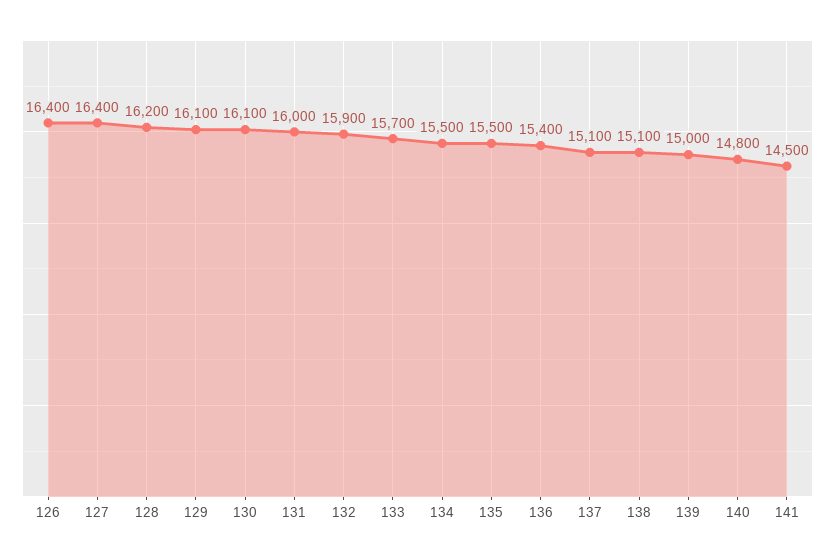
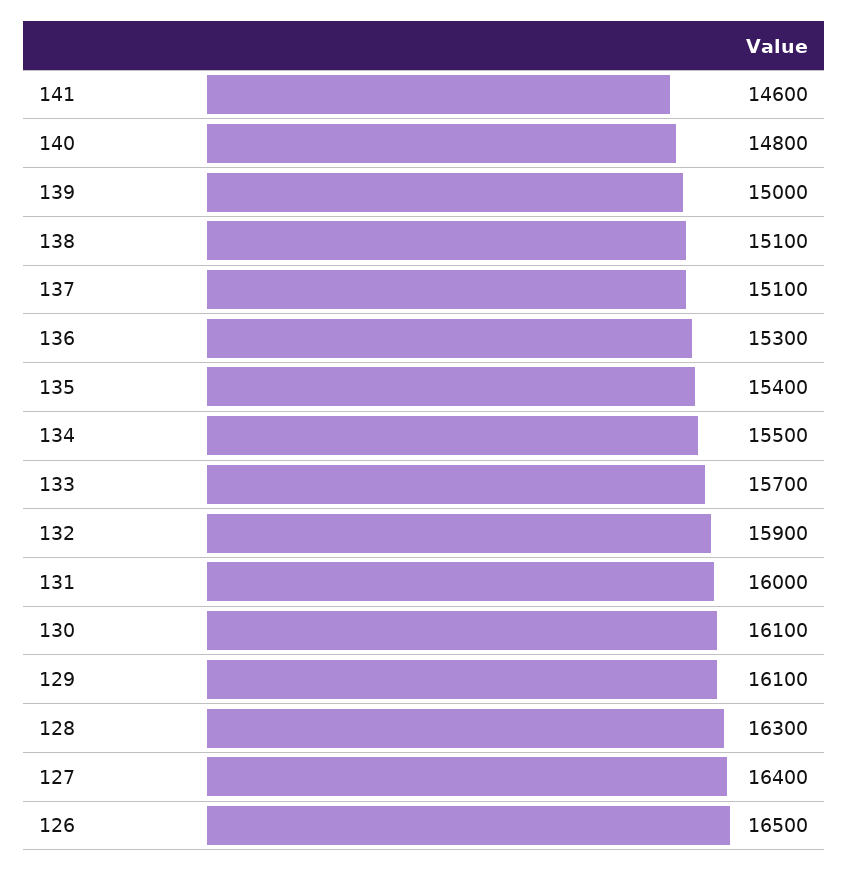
  {
-   "126": 16400,
+   "126": 16500,
    "127": 16400,
-   "128": 16200,
+   "128": 16300,
    "129": 16100,
    "130": 16100,
    "131": 16000,
    "132": 15900,
    "133": 15700,
    "134": 15500,
-   "135": 15500,
+   "135": 15400,
-   "136": 15400,
+   "136": 15300,
    "137": 15100,
    "138": 15100,
    "139": 15000,
    "140": 14800,
-   "141": 14500
+   "141": 14600
  }

